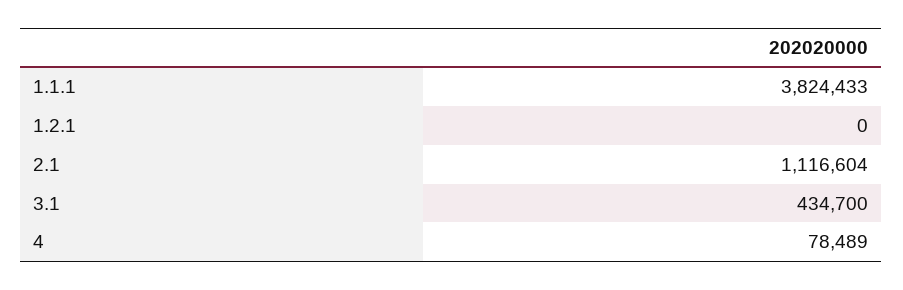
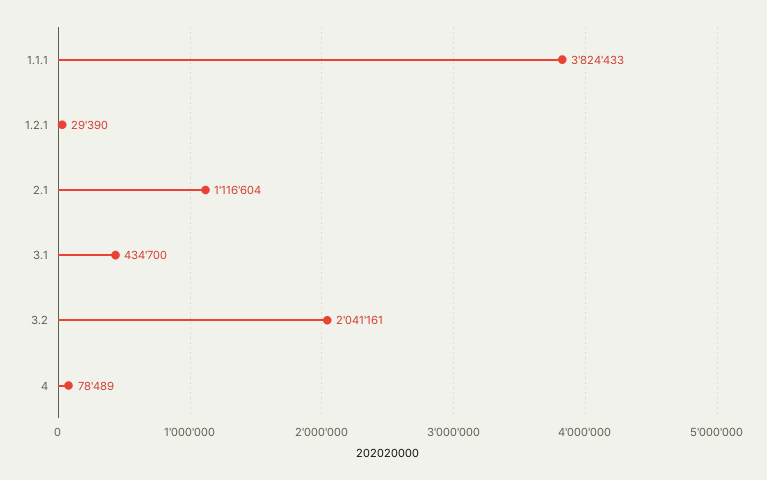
  {
    "1.1.1": 3824433,
-   "1.2.1": 0,
+   "1.2.1": 29390,
    "2.1": 1116604,
    "3.1": 434700,
-   "4": 78489
+   "4": 78489,
+   "3.2": 2041161
  }

